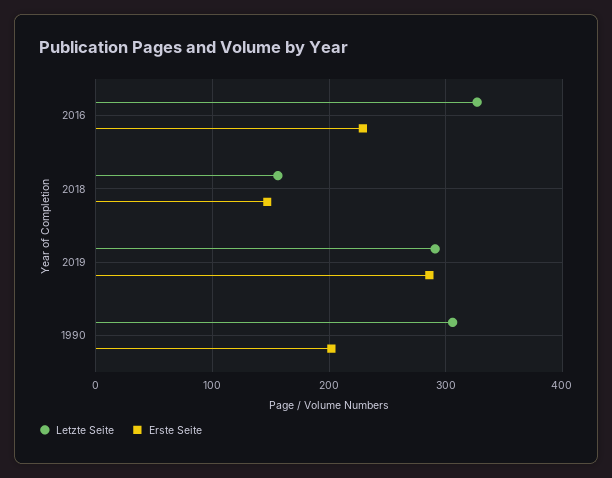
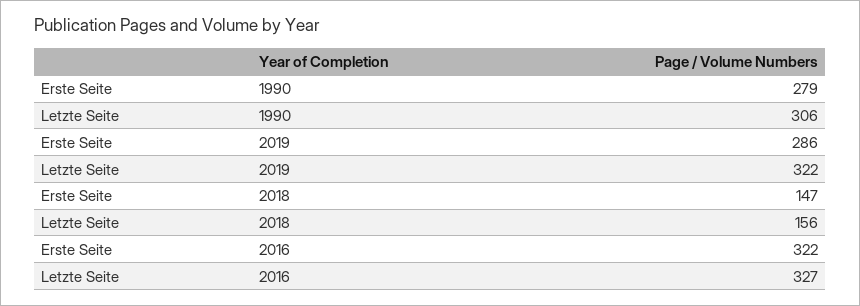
  {
    "Letzte Seite": {
      "2016": 327,
      "2018": 156,
-     "2019": 290,
+     "2019": 322,
      "1990": 306
    },
    "Erste Seite": {
-     "2016": 230,
+     "2016": 322,
      "2018": 147,
      "2019": 286,
-     "1990": 200
+     "1990": 279
    }
  }

